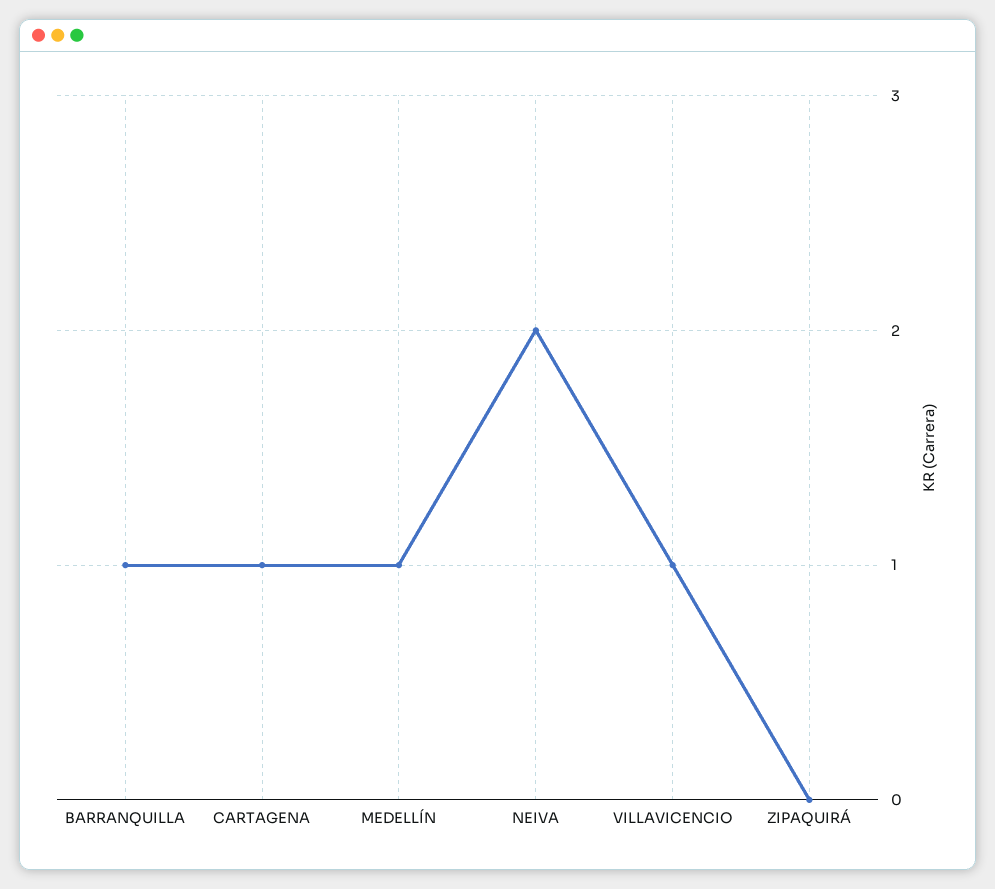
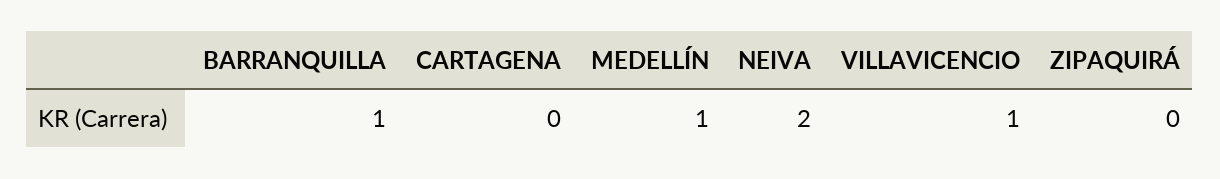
  {
    "BARRANQUILLA": 1,
-   "CARTAGENA": 1,
+   "CARTAGENA": 0,
    "MEDELLÍN": 1,
    "NEIVA": 2,
    "VILLAVICENCIO": 1,
    "ZIPAQUIRÁ": 0
  }

